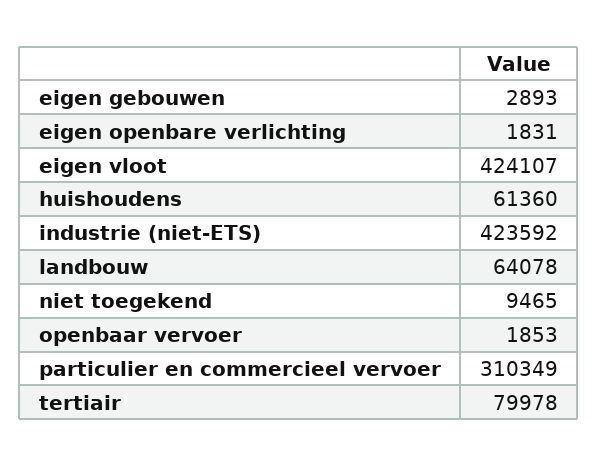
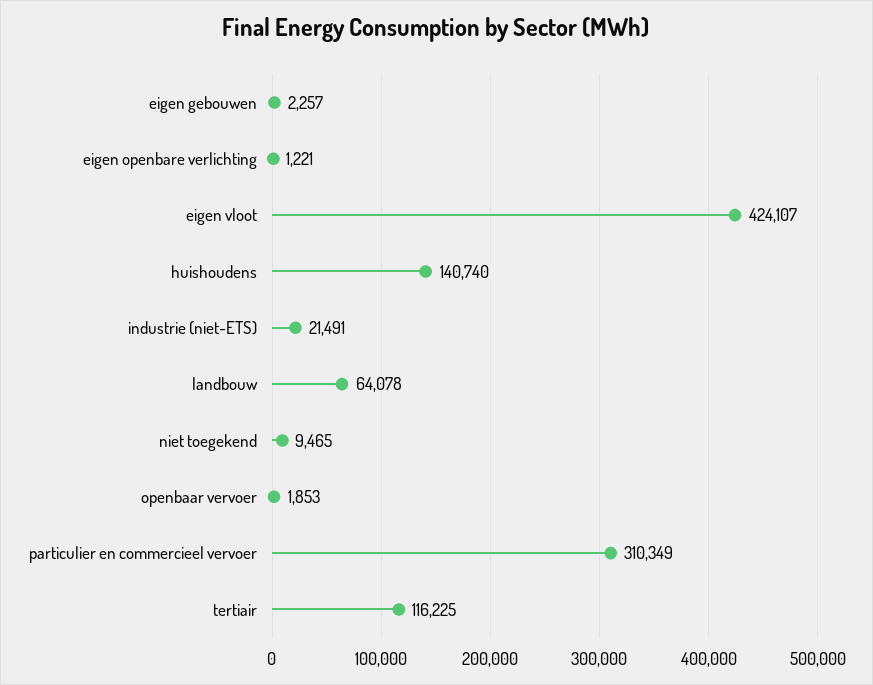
  {
-   "eigen gebouwen": 2893,
+   "eigen gebouwen": 2257,
-   "eigen openbare verlichting": 1831,
+   "eigen openbare verlichting": 1221,
    "eigen vloot": 424107,
-   "huishoudens": 61360,
+   "huishoudens": 140740,
-   "industrie (niet-ETS)": 423592,
+   "industrie (niet-ETS)": 21491,
    "landbouw": 64078,
    "niet toegekend": 9465,
    "openbaar vervoer": 1853,
    "particulier en commercieel vervoer": 310349,
-   "tertiair": 79978
+   "tertiair": 116225
  }

